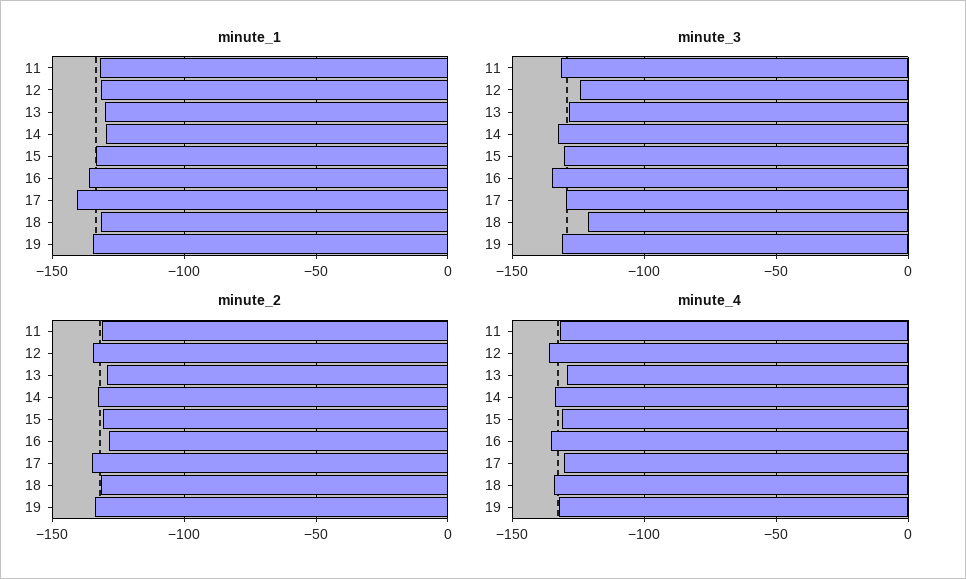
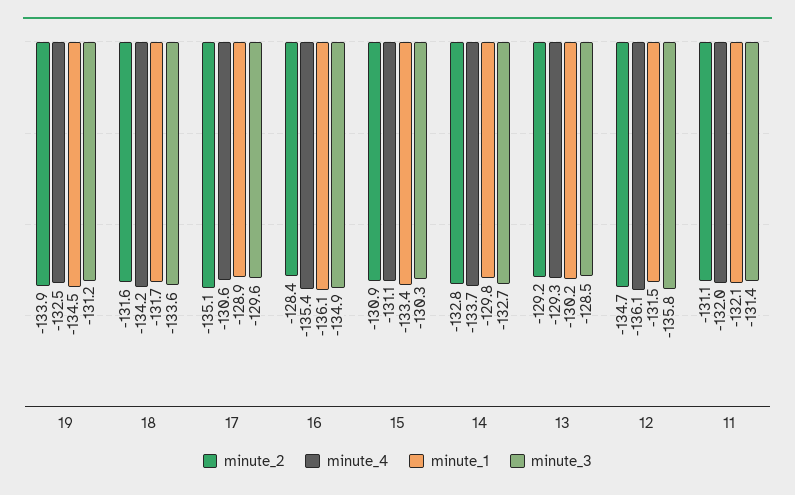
  {
    "minute_1": {
      "11": -132.1,
      "12": -131.5,
      "13": -130.2,
      "14": -129.8,
      "15": -133.4,
      "16": -136.1,
-     "17": -140,
+     "17": -128.9,
      "18": -131.7,
      "19": -134.5
    },
    "minute_3": {
      "11": -131.4,
-     "12": -125,
+     "12": -135.8,
      "13": -128.5,
      "14": -132.7,
      "15": -130.3,
      "16": -134.9,
      "17": -129.6,
-     "18": -120,
+     "18": -133.6,
      "19": -131.2
    },
    "minute_2": {
      "11": -131.1,
      "12": -134.7,
      "13": -129.2,
      "14": -132.8,
      "15": -130.9,
      "16": -128.4,
      "17": -135.1,
      "18": -131.6,
      "19": -133.9
    },
    "minute_4": {
      "11": -132,
      "12": -136.1,
      "13": -129.3,
      "14": -133.7,
      "15": -131.1,
      "16": -135.4,
      "17": -130.6,
      "18": -134.2,
      "19": -132.5
    }
  }

